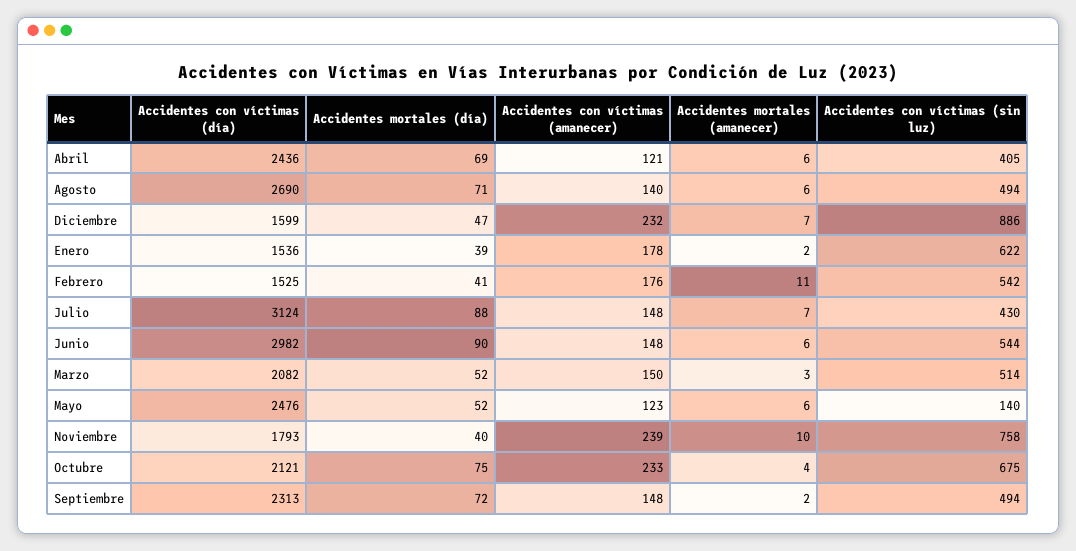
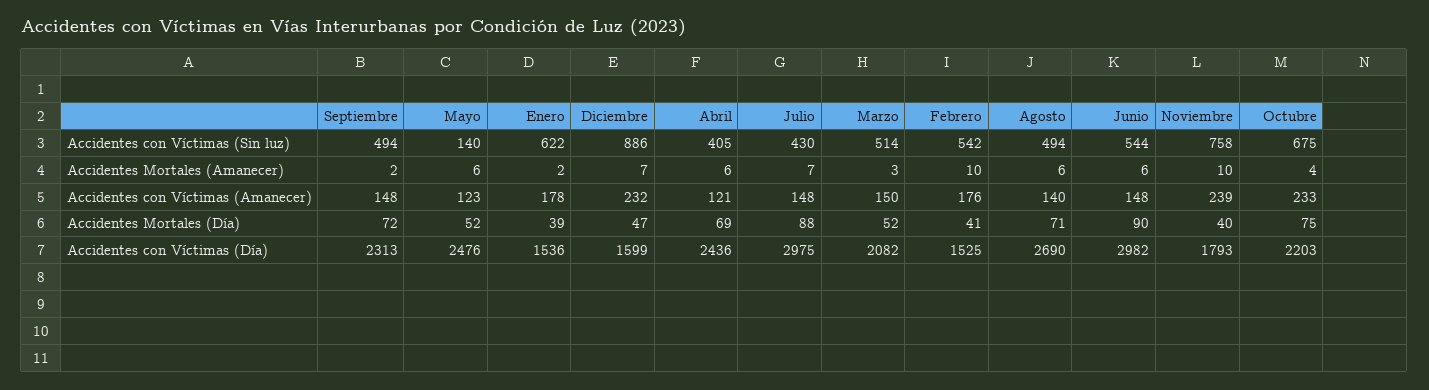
  {
    "Accidentes con víctimas (día)": {
      "Abril": 2436,
      "Agosto": 2690,
      "Diciembre": 1599,
      "Enero": 1536,
      "Febrero": 1525,
-     "Julio": 3124,
+     "Julio": 2975,
      "Junio": 2982,
      "Marzo": 2082,
      "Mayo": 2476,
      "Noviembre": 1793,
-     "Octubre": 2121,
+     "Octubre": 2203,
      "Septiembre": 2313
    },
    "Accidentes mortales (día)": {
      "Abril": 69,
      "Agosto": 71,
      "Diciembre": 47,
      "Enero": 39,
      "Febrero": 41,
      "Julio": 88,
      "Junio": 90,
      "Marzo": 52,
      "Mayo": 52,
      "Noviembre": 40,
      "Octubre": 75,
      "Septiembre": 72
    },
    "Accidentes con víctimas (amanecer)": {
      "Abril": 121,
      "Agosto": 140,
      "Diciembre": 232,
      "Enero": 178,
      "Febrero": 176,
      "Julio": 148,
      "Junio": 148,
      "Marzo": 150,
      "Mayo": 123,
      "Noviembre": 239,
      "Octubre": 233,
      "Septiembre": 148
    },
    "Accidentes mortales (amanecer)": {
      "Abril": 6,
      "Agosto": 6,
      "Diciembre": 7,
      "Enero": 2,
-     "Febrero": 11,
+     "Febrero": 10,
      "Julio": 7,
      "Junio": 6,
      "Marzo": 3,
      "Mayo": 6,
      "Noviembre": 10,
      "Octubre": 4,
      "Septiembre": 2
    },
    "Accidentes con víctimas (sin luz)": {
      "Abril": 405,
      "Agosto": 494,
      "Diciembre": 886,
      "Enero": 622,
      "Febrero": 542,
      "Julio": 430,
      "Junio": 544,
      "Marzo": 514,
      "Mayo": 140,
      "Noviembre": 758,
      "Octubre": 675,
      "Septiembre": 494
    }
  }

